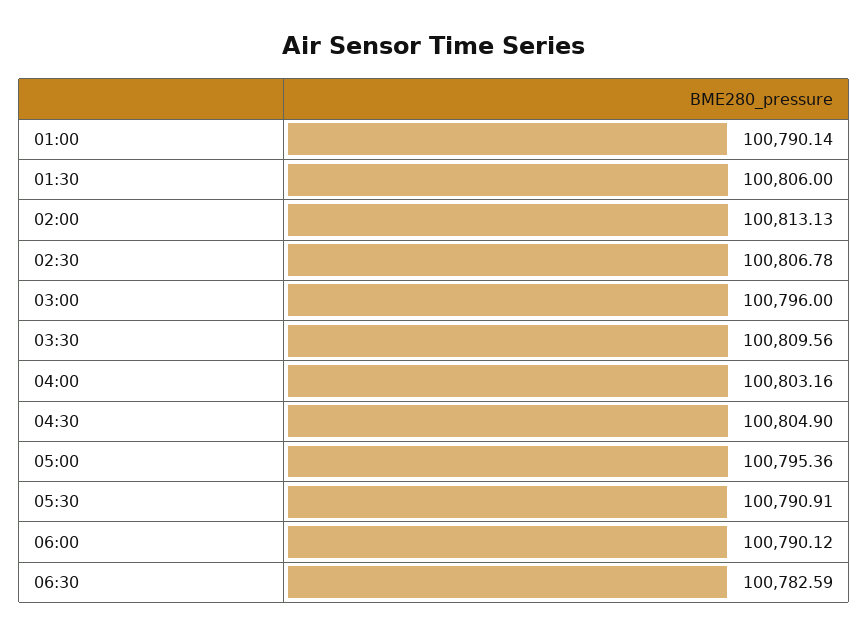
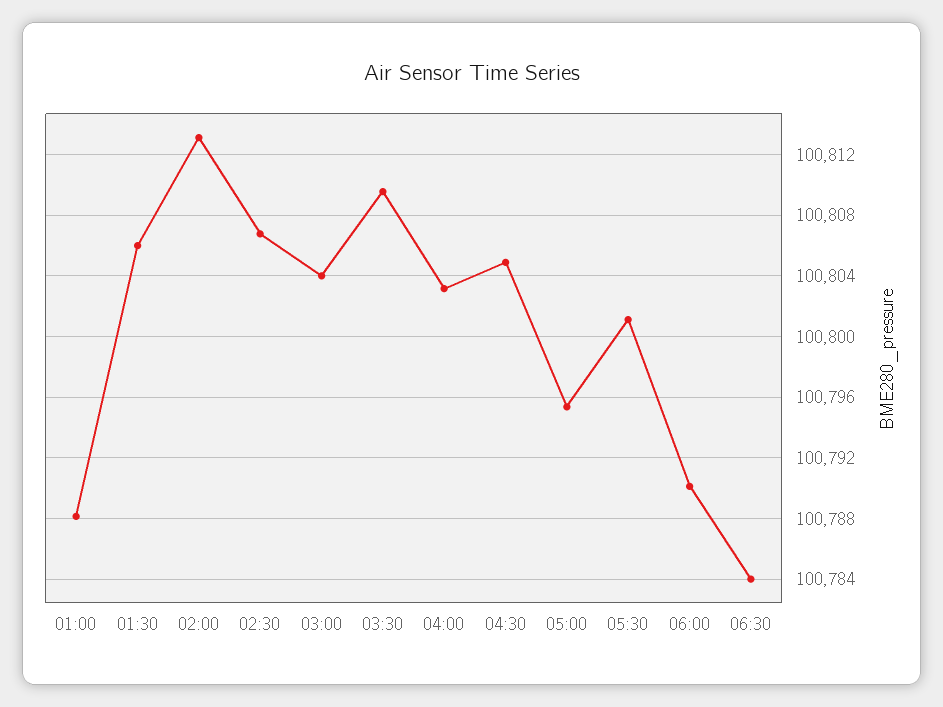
  {
-   "01:00": 100790.14,
+   "01:00": 100788,
    "01:30": 100806,
    "02:00": 100813.13,
    "02:30": 100806.78,
-   "03:00": 100796,
+   "03:00": 100804,
    "03:30": 100809.56,
    "04:00": 100803.16,
    "04:30": 100804.9,
    "05:00": 100795.36,
-   "05:30": 100790.91,
+   "05:30": 100801,
    "06:00": 100790.12,
-   "06:30": 100782.59
+   "06:30": 100784
  }

